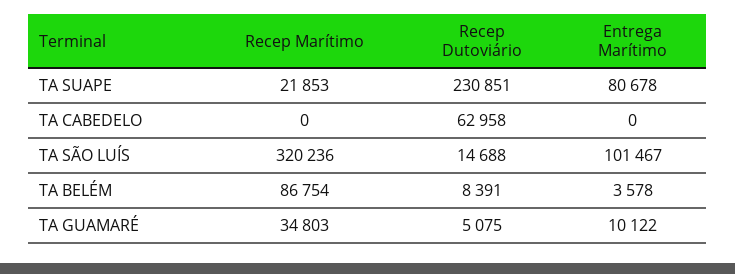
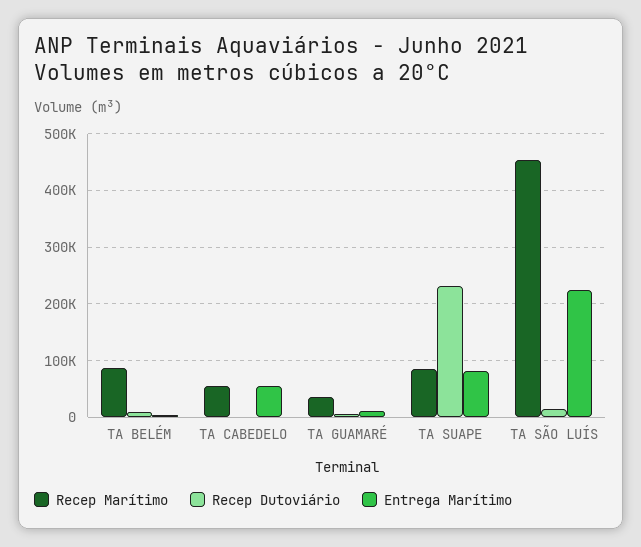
  {
    "Recep Marítimo": {
-     "TA SUAPE": 21853,
+     "TA SUAPE": 80000,
-     "TA CABEDELO": 0,
+     "TA CABEDELO": 60000,
-     "TA SÃO LUÍS": 320236,
+     "TA SÃO LUÍS": 460000,
      "TA BELÉM": 86754,
      "TA GUAMARÉ": 34803
    },
    "Recep Dutoviário": {
      "TA SUAPE": 230851,
-     "TA CABEDELO": 62958,
+     "TA CABEDELO": 0,
      "TA SÃO LUÍS": 14688,
      "TA BELÉM": 8391,
      "TA GUAMARÉ": 5075
    },
    "Entrega Marítimo": {
      "TA SUAPE": 80678,
-     "TA CABEDELO": 0,
+     "TA CABEDELO": 60000,
-     "TA SÃO LUÍS": 101467,
+     "TA SÃO LUÍS": 220000,
      "TA BELÉM": 3578,
      "TA GUAMARÉ": 10122
    }
  }

